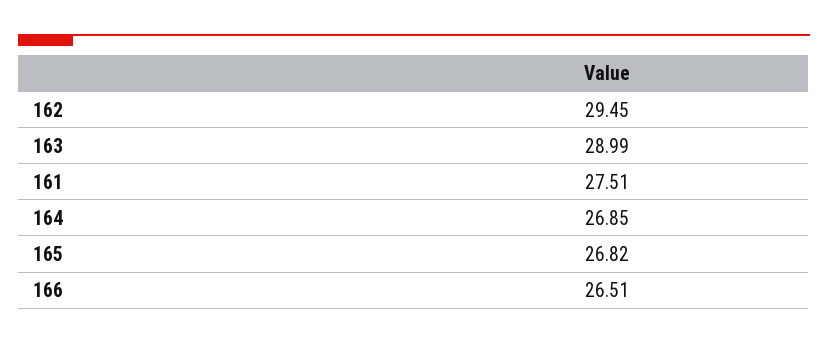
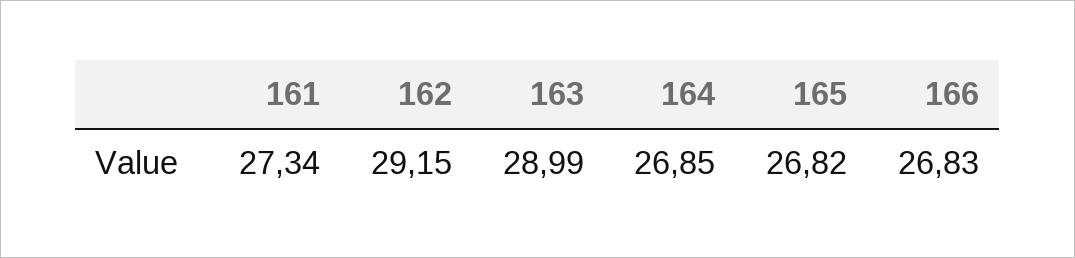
  {
-   "162": 29.45,
+   "162": 29.15,
    "163": 28.99,
-   "161": 27.51,
+   "161": 27.34,
    "164": 26.85,
    "165": 26.82,
-   "166": 26.51
+   "166": 26.83
  }

